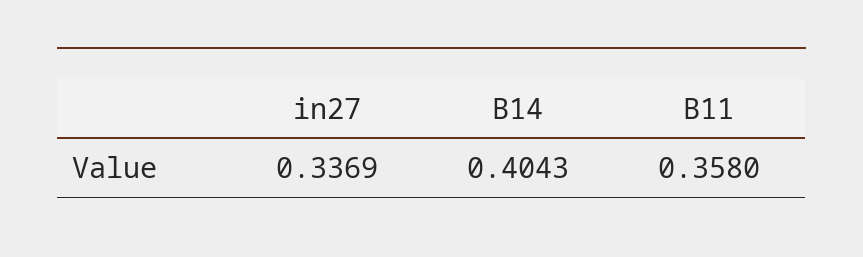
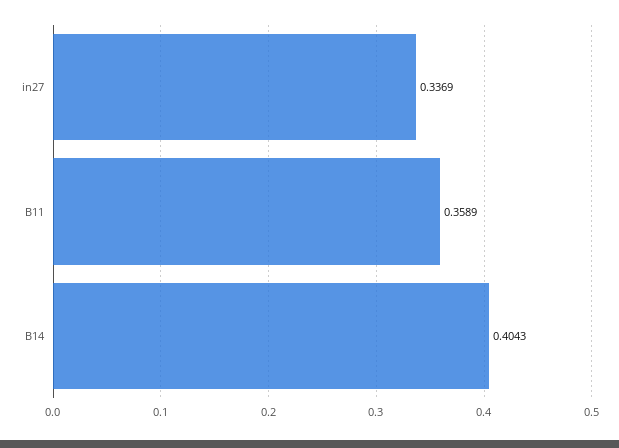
  {
    "in27": 0.3369,
    "B14": 0.4043,
-   "B11": 0.358
+   "B11": 0.3589
  }

